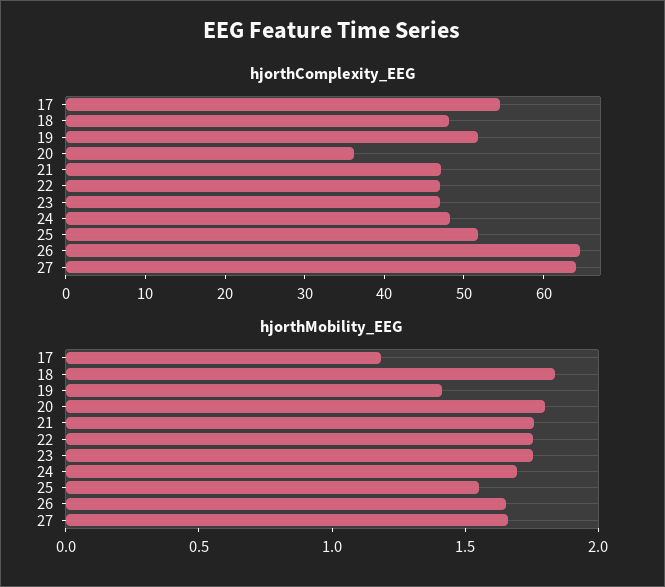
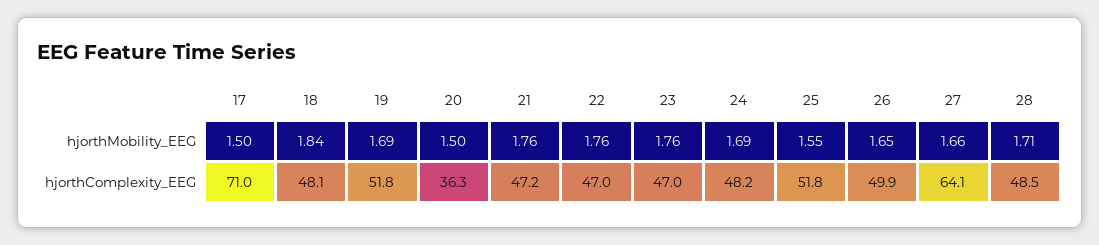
  {
    "hjorthComplexity_EEG": {
-     "17": 54,
+     "17": 71,
      "18": 48.1,
      "19": 51.8,
      "20": 36.3,
      "21": 47.2,
      "22": 47,
      "23": 47,
      "24": 48.2,
      "25": 51.8,
-     "26": 64,
+     "26": 49.9,
-     "27": 64.1
+     "27": 64.1,
+     "28": 48.5
    },
    "hjorthMobility_EEG": {
-     "17": 1.2,
+     "17": 1.5,
      "18": 1.84,
-     "19": 1.4,
+     "19": 1.69,
-     "20": 1.8,
+     "20": 1.5,
      "21": 1.76,
      "22": 1.76,
      "23": 1.76,
      "24": 1.69,
      "25": 1.55,
      "26": 1.65,
-     "27": 1.66
+     "27": 1.66,
+     "28": 1.71
    }
  }

